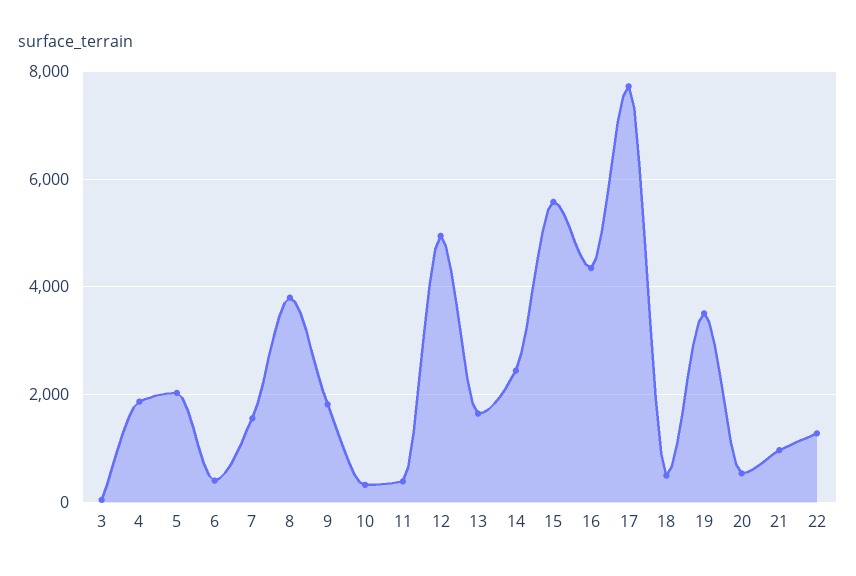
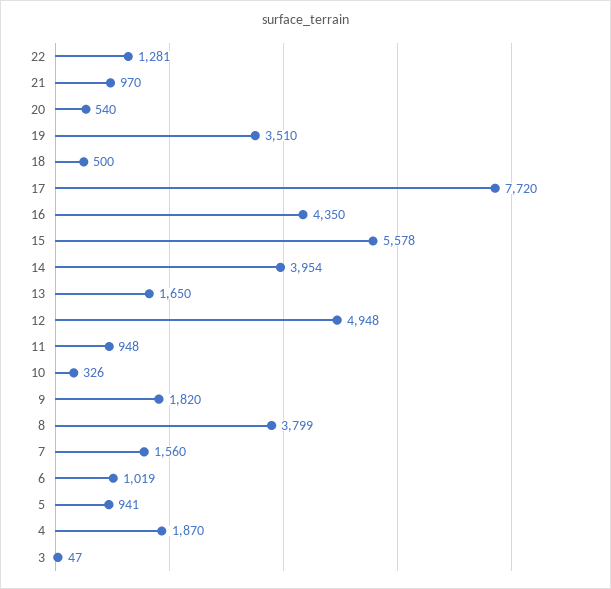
  {
    "3": 47,
    "4": 1870,
-   "5": 2000,
+   "5": 941,
-   "6": 400,
+   "6": 1019,
    "7": 1560,
    "8": 3799,
    "9": 1820,
    "10": 326,
-   "11": 400,
+   "11": 948,
    "12": 4948,
    "13": 1650,
-   "14": 2400,
+   "14": 3954,
    "15": 5578,
    "16": 4350,
    "17": 7720,
    "18": 500,
    "19": 3510,
    "20": 540,
    "21": 970,
    "22": 1281
  }

